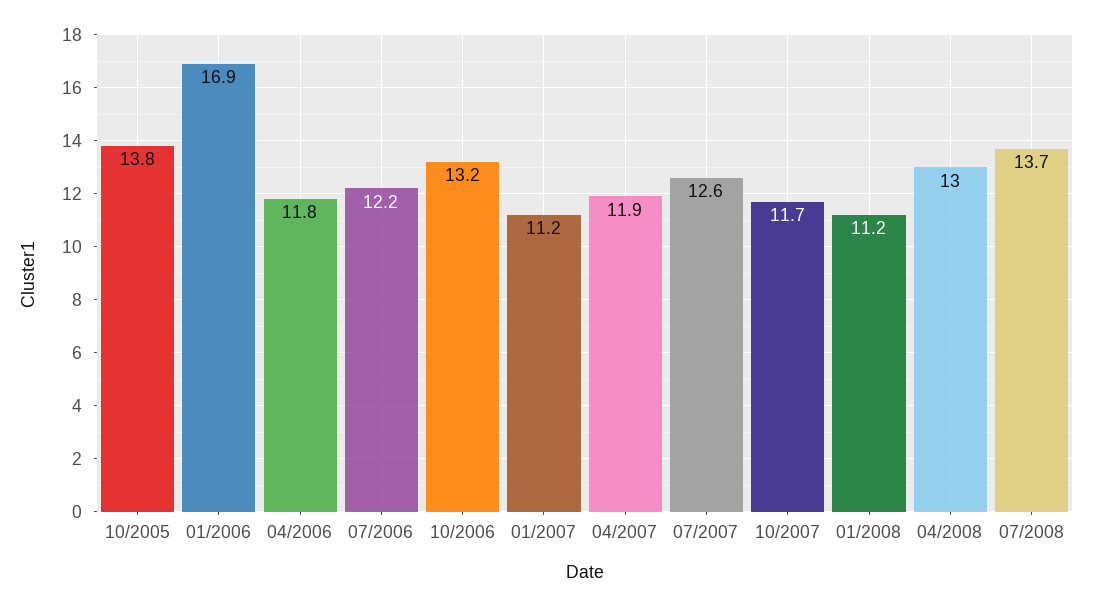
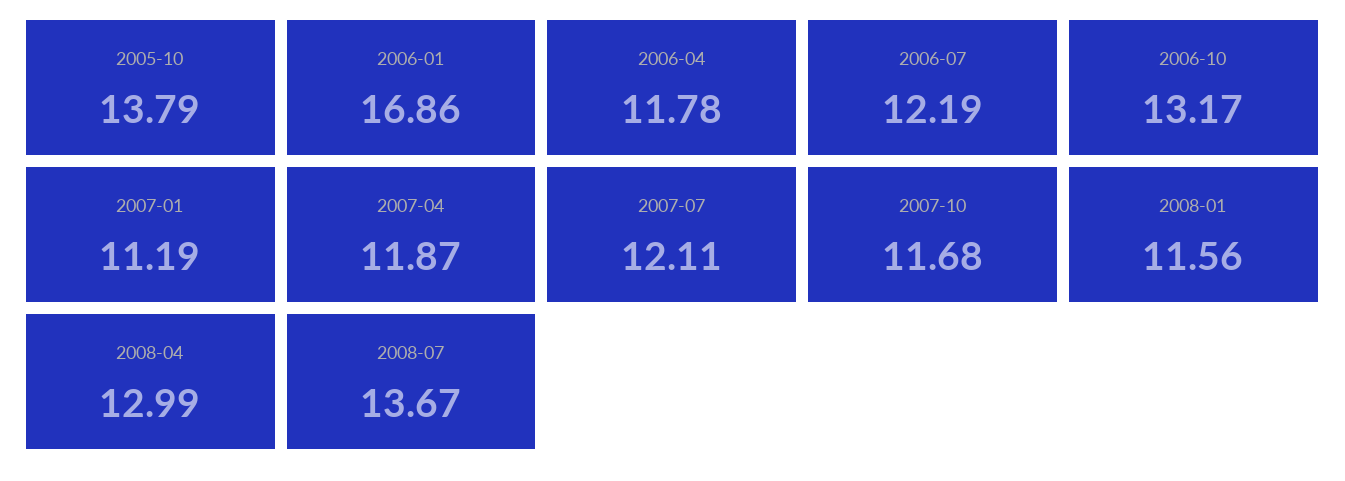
  {
    "10/2005": 13.79,
    "01/2006": 16.86,
    "04/2006": 11.78,
    "07/2006": 12.19,
    "10/2006": 13.17,
    "01/2007": 11.19,
    "04/2007": 11.87,
-   "07/2007": 12.6,
+   "07/2007": 12.11,
    "10/2007": 11.68,
-   "01/2008": 11.2,
+   "01/2008": 11.56,
    "04/2008": 12.99,
    "07/2008": 13.67
  }

